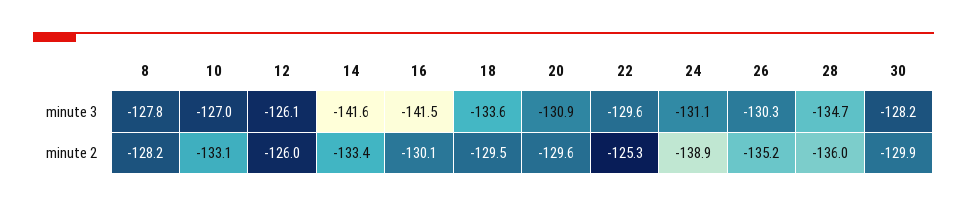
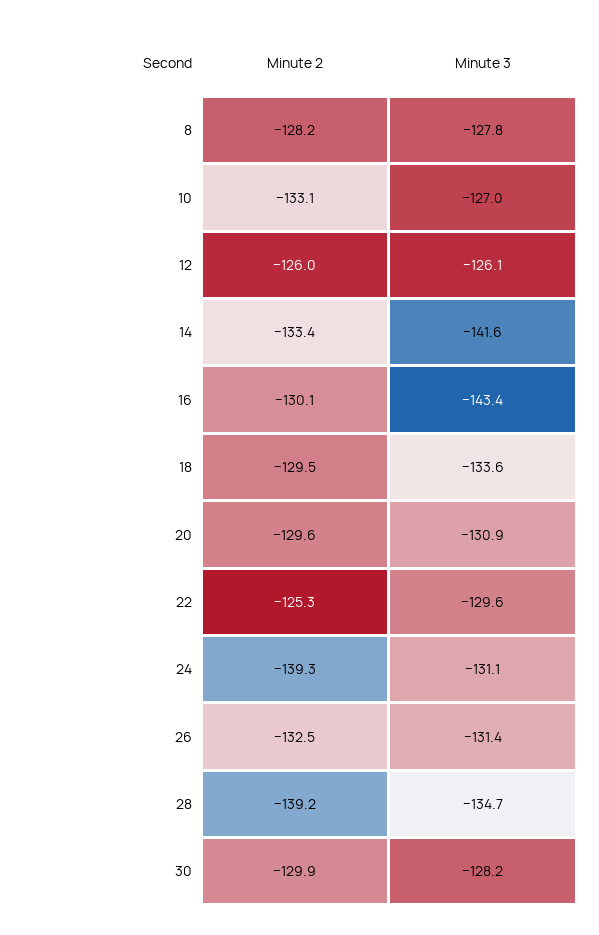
  {
    "8": {
      "minute 3": -127.8,
      "minute 2": -128.2
    },
    "10": {
      "minute 3": -127,
      "minute 2": -133.1
    },
    "12": {
      "minute 3": -126.1,
      "minute 2": -126
    },
    "14": {
      "minute 3": -141.6,
      "minute 2": -133.4
    },
    "16": {
-     "minute 3": -141.5,
+     "minute 3": -143.4,
      "minute 2": -130.1
    },
    "18": {
      "minute 3": -133.6,
      "minute 2": -129.5
    },
    "20": {
      "minute 3": -130.9,
      "minute 2": -129.6
    },
    "22": {
      "minute 3": -129.6,
      "minute 2": -125.3
    },
    "24": {
      "minute 3": -131.1,
-     "minute 2": -138.9
+     "minute 2": -139.3
    },
    "26": {
-     "minute 3": -130.3,
+     "minute 3": -131.4,
-     "minute 2": -135.2
+     "minute 2": -132.5
    },
    "28": {
      "minute 3": -134.7,
-     "minute 2": -136
+     "minute 2": -139.2
    },
    "30": {
      "minute 3": -128.2,
      "minute 2": -129.9
    }
  }

